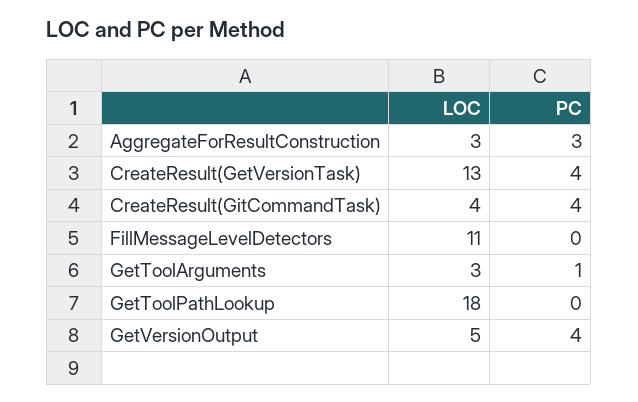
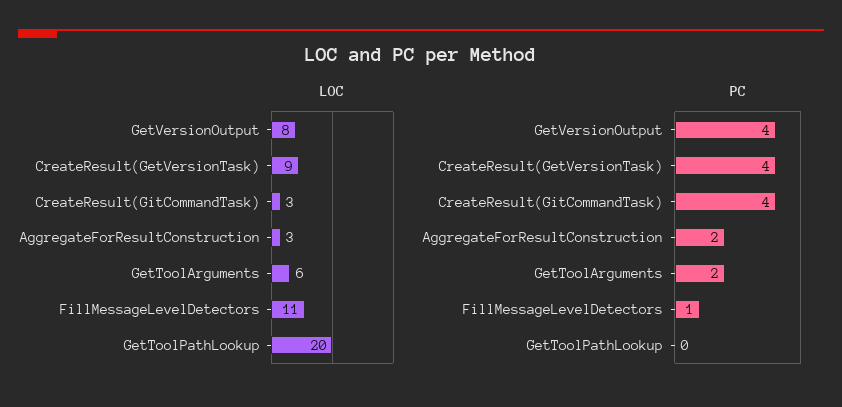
  {
    "LOC": {
      "AggregateForResultConstruction": 3,
-     "CreateResult(GetVersionTask)": 13,
+     "CreateResult(GetVersionTask)": 9,
-     "CreateResult(GitCommandTask)": 4,
+     "CreateResult(GitCommandTask)": 3,
      "FillMessageLevelDetectors": 11,
-     "GetToolArguments": 3,
+     "GetToolArguments": 6,
-     "GetToolPathLookup": 18,
+     "GetToolPathLookup": 20,
-     "GetVersionOutput": 5
+     "GetVersionOutput": 8
    },
    "PC": {
-     "AggregateForResultConstruction": 3,
+     "AggregateForResultConstruction": 2,
      "CreateResult(GetVersionTask)": 4,
      "CreateResult(GitCommandTask)": 4,
-     "FillMessageLevelDetectors": 0,
+     "FillMessageLevelDetectors": 1,
-     "GetToolArguments": 1,
+     "GetToolArguments": 2,
      "GetToolPathLookup": 0,
      "GetVersionOutput": 4
    }
  }

